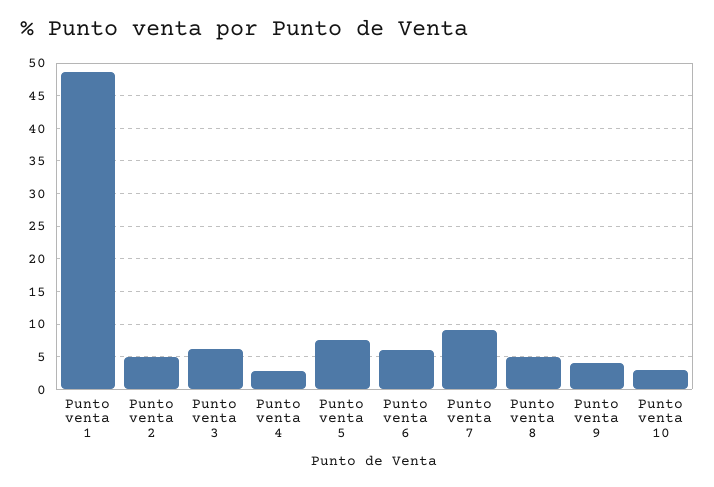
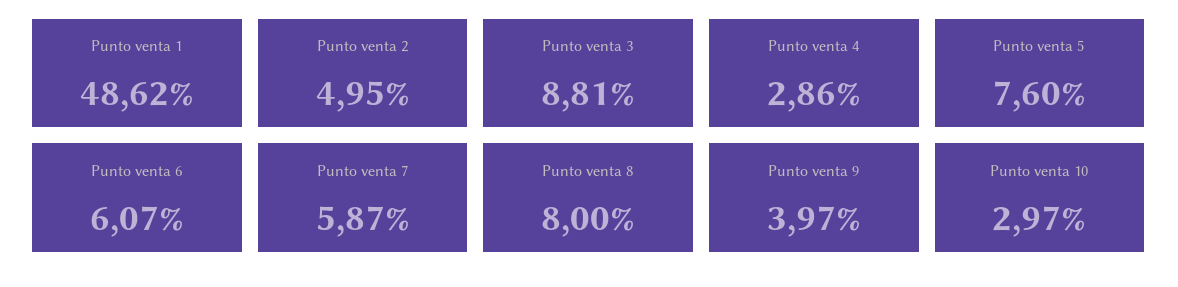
  {
    "Punto venta 1": 48.62,
    "Punto venta 2": 4.95,
-   "Punto venta 3": 6,
+   "Punto venta 3": 8.81,
    "Punto venta 4": 2.86,
    "Punto venta 5": 7.6,
    "Punto venta 6": 6.07,
-   "Punto venta 7": 9,
+   "Punto venta 7": 5.87,
-   "Punto venta 8": 5,
+   "Punto venta 8": 8,
    "Punto venta 9": 3.97,
    "Punto venta 10": 2.97
  }

